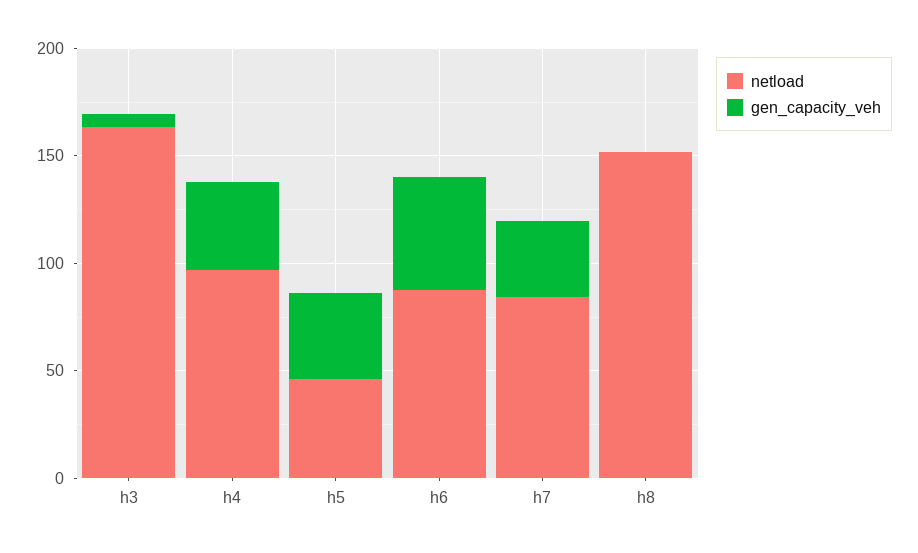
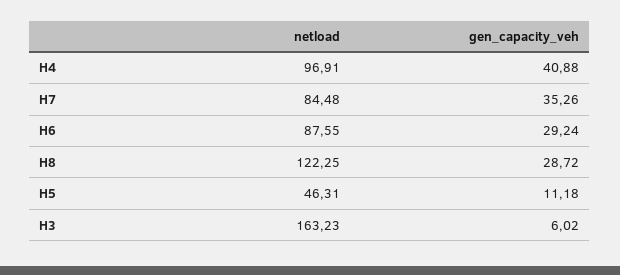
  {
    "netload": {
      "h3": 163.23,
      "h4": 96.91,
      "h5": 46.31,
      "h6": 87.55,
      "h7": 84.48,
-     "h8": 150
+     "h8": 122.25
    },
    "gen_capacity_veh": {
      "h3": 6.02,
      "h4": 40.88,
-     "h5": 40,
+     "h5": 11.18,
-     "h6": 50,
+     "h6": 29.24,
      "h7": 35.26,
-     "h8": 0
+     "h8": 28.72
    }
  }

